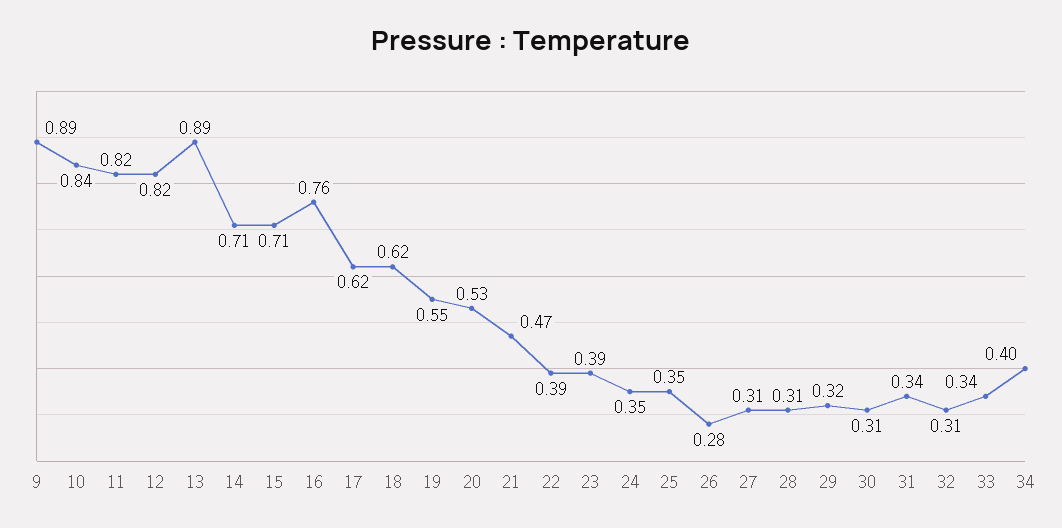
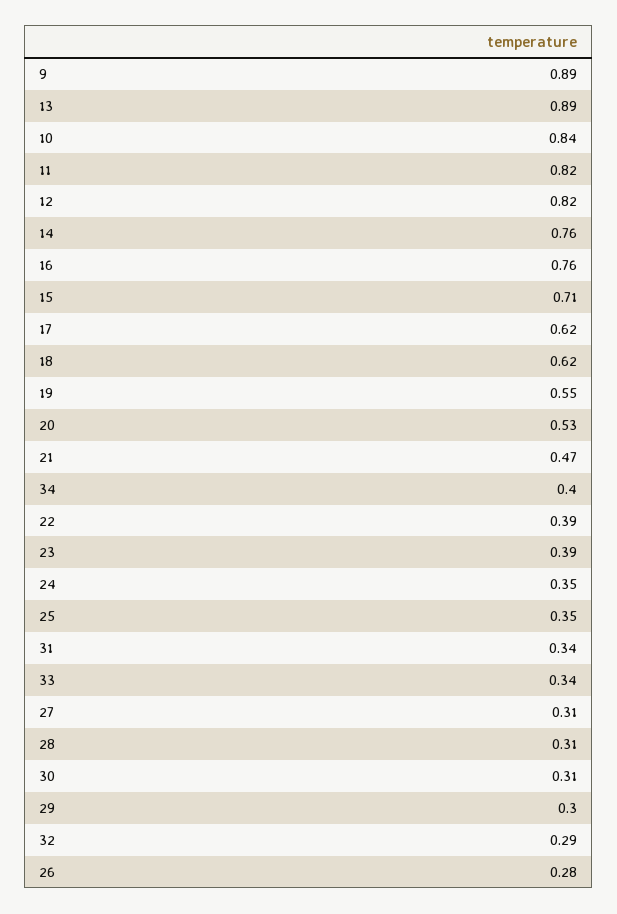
  {
    "9": 0.89,
    "10": 0.84,
    "11": 0.82,
    "12": 0.82,
    "13": 0.89,
-   "14": 0.71,
+   "14": 0.76,
    "15": 0.71,
    "16": 0.76,
    "17": 0.62,
    "18": 0.62,
    "19": 0.55,
    "20": 0.53,
    "21": 0.47,
    "22": 0.39,
    "23": 0.39,
    "24": 0.35,
    "25": 0.35,
    "26": 0.28,
    "27": 0.31,
    "28": 0.31,
-   "29": 0.32,
+   "29": 0.3,
    "30": 0.31,
    "31": 0.34,
-   "32": 0.31,
+   "32": 0.29,
    "33": 0.34,
    "34": 0.4
  }

